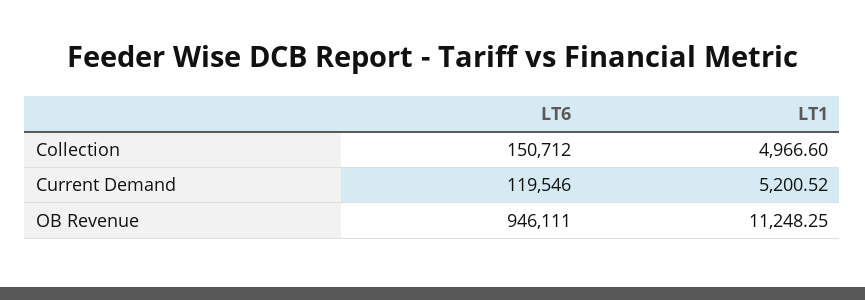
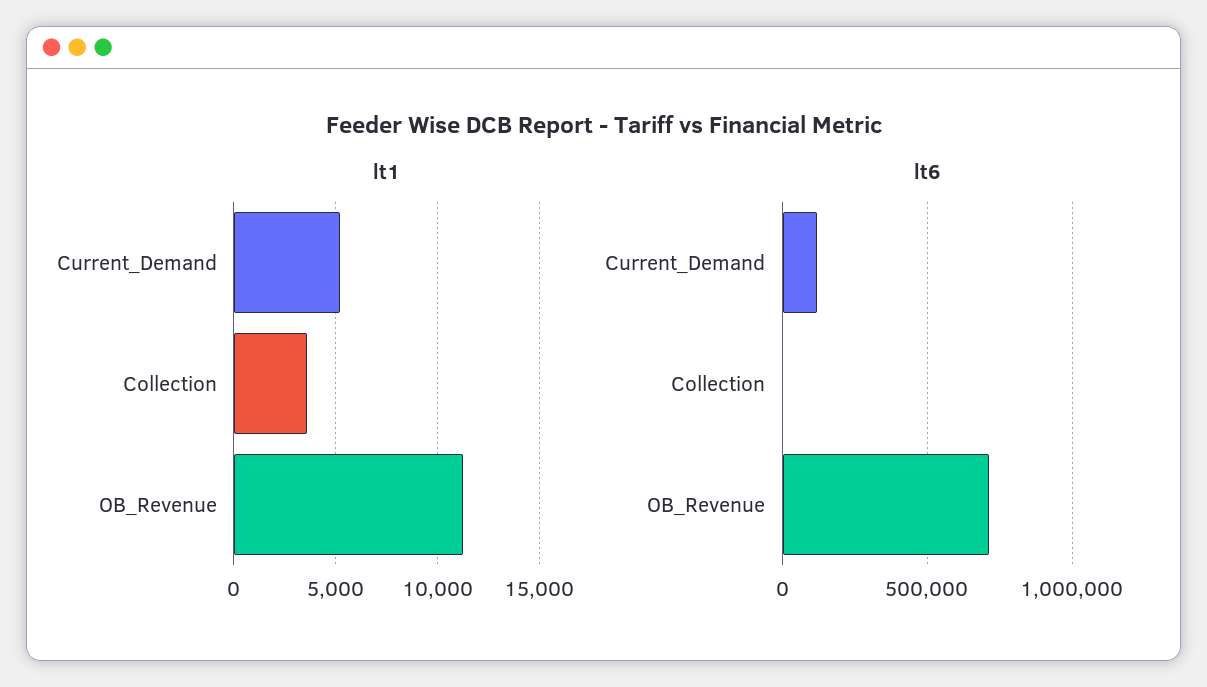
  {
    "LT6": {
-     "Collection": 150712,
+     "Collection": 0,
      "Current Demand": 119546,
-     "OB Revenue": 946111
+     "OB Revenue": 700000
    },
    "LT1": {
-     "Collection": 4966.6,
+     "Collection": 3500,
      "Current Demand": 5200.52,
      "OB Revenue": 11248.25
    }
  }

